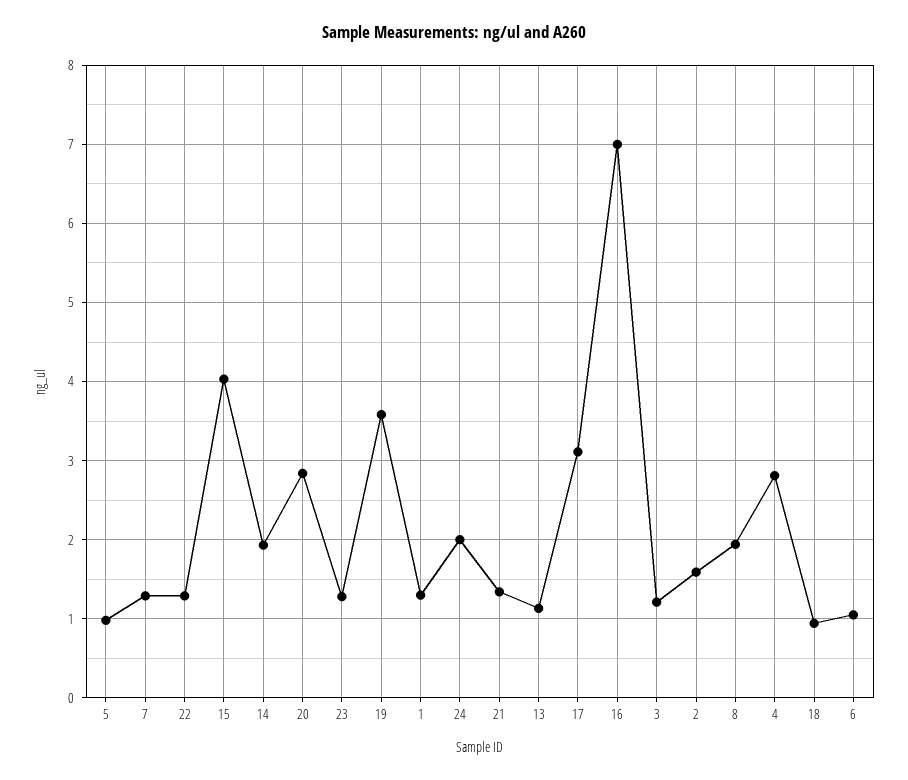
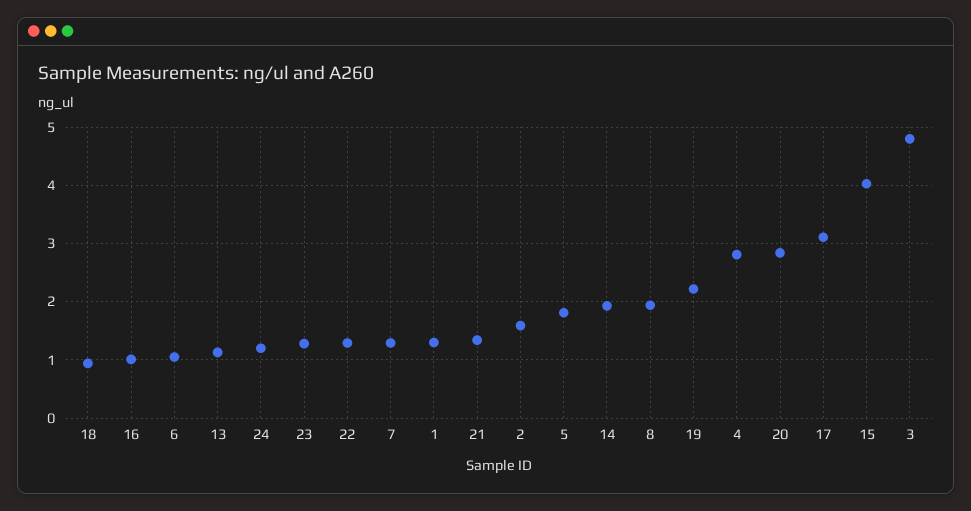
  {
-   "5": 1,
+   "5": 1.8,
    "7": 1.3,
    "22": 1.3,
    "15": 4,
    "14": 1.9,
    "20": 2.8,
    "23": 1.3,
-   "19": 3.6,
+   "19": 2.2,
    "1": 1.3,
-   "24": 2,
+   "24": 1.2,
    "21": 1.3,
    "13": 1.1,
    "17": 3.1,
-   "16": 7,
+   "16": 1,
-   "3": 1.2,
+   "3": 4.8,
    "2": 1.6,
    "8": 1.9,
    "4": 2.8,
    "18": 0.9,
    "6": 1.1
  }

